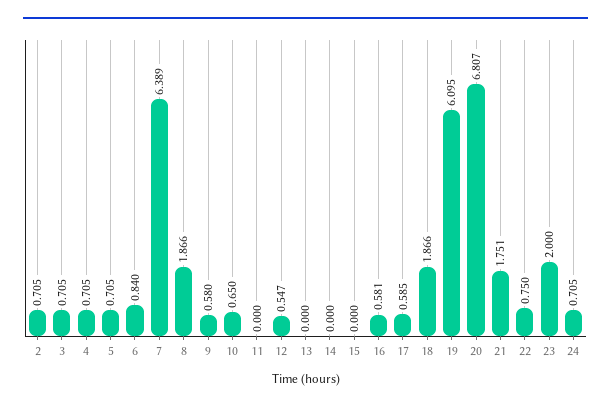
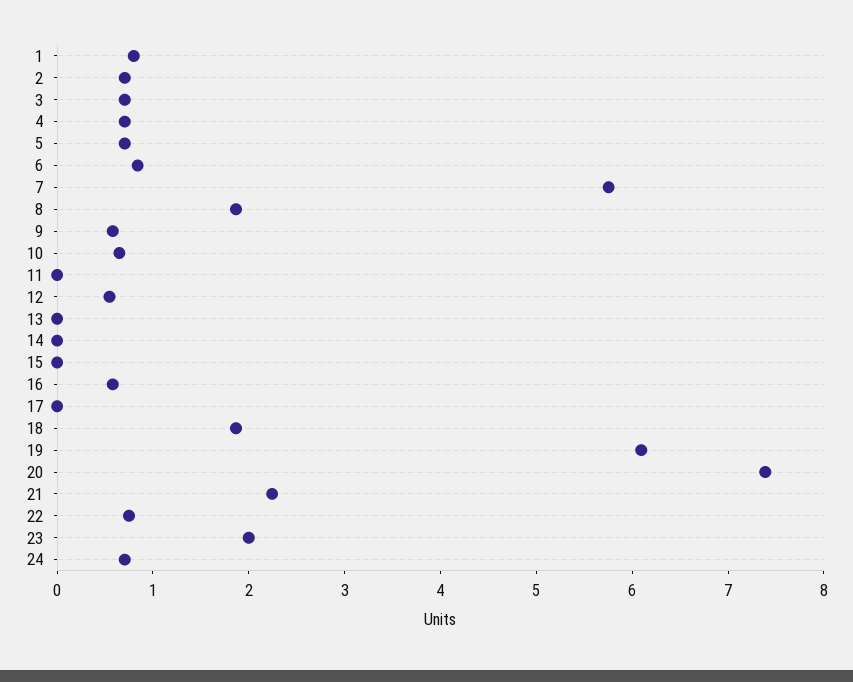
  {
    "2": 0.705,
    "3": 0.705,
    "4": 0.705,
    "5": 0.705,
    "6": 0.84,
-   "7": 6.389,
+   "7": 5.8,
    "8": 1.866,
    "9": 0.58,
    "10": 0.65,
    "11": 0,
    "12": 0.547,
    "13": 0,
    "14": 0,
    "15": 0,
    "16": 0.581,
-   "17": 0.585,
+   "17": 0,
    "18": 1.866,
    "19": 6.095,
-   "20": 6.807,
+   "20": 7.4,
-   "21": 1.751,
+   "21": 2.2,
    "22": 0.75,
    "23": 2,
-   "24": 0.705
+   "24": 0.705,
+   "1": 0.8
  }

